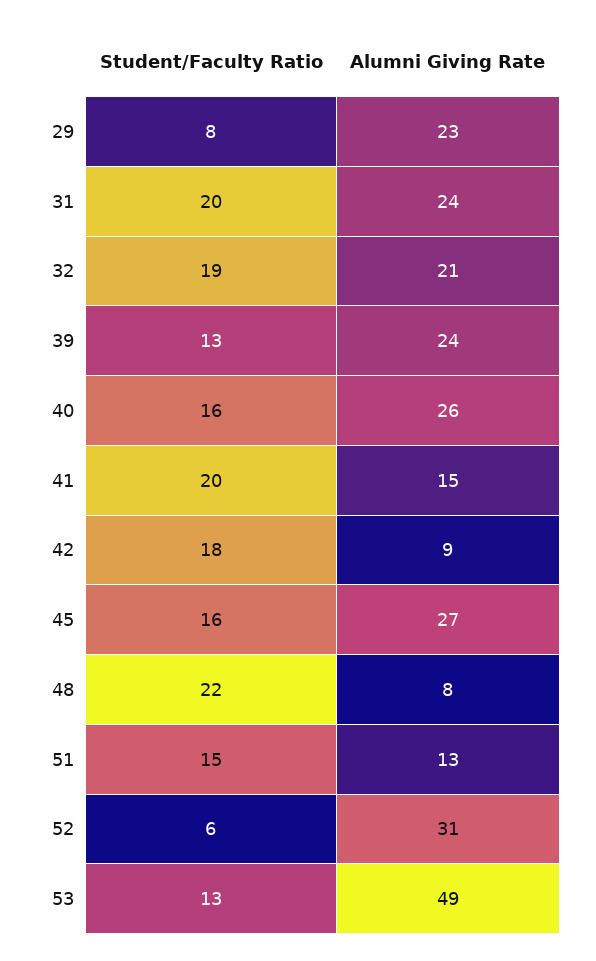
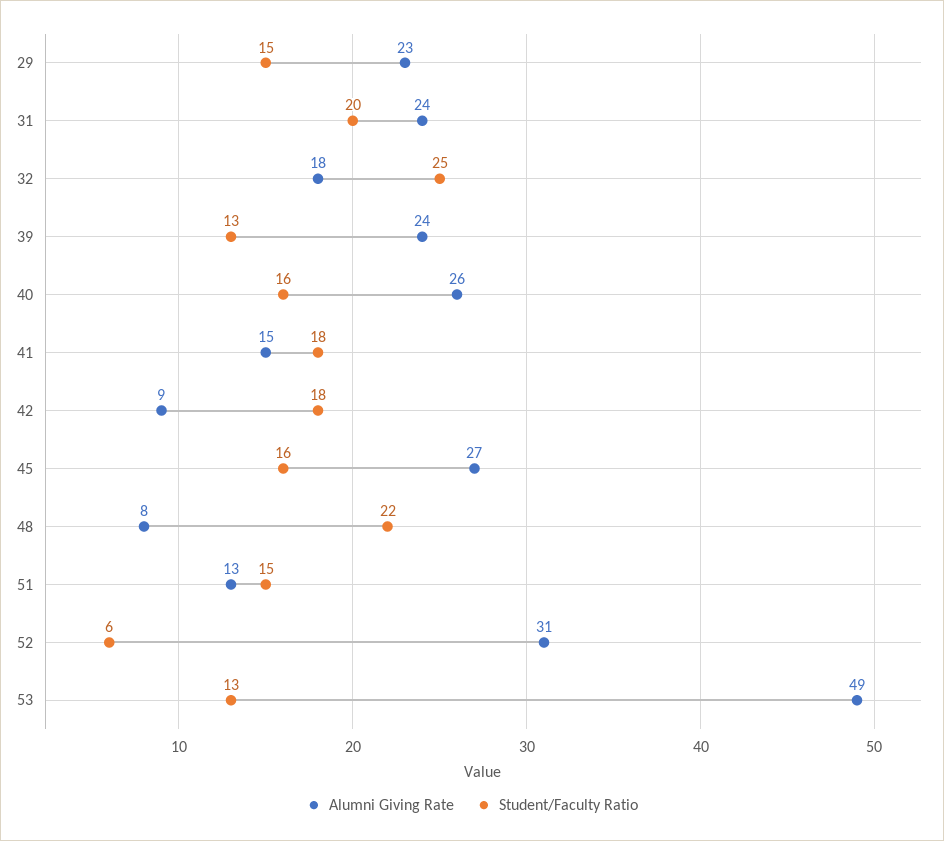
  {
    "Student/Faculty Ratio": {
-     "29": 8,
+     "29": 15,
      "31": 20,
-     "32": 19,
+     "32": 25,
      "39": 13,
      "40": 16,
-     "41": 20,
+     "41": 18,
      "42": 18,
      "45": 16,
      "48": 22,
      "51": 15,
      "52": 6,
      "53": 13
    },
    "Alumni Giving Rate": {
      "29": 23,
      "31": 24,
-     "32": 21,
+     "32": 18,
      "39": 24,
      "40": 26,
      "41": 15,
      "42": 9,
      "45": 27,
      "48": 8,
      "51": 13,
      "52": 31,
      "53": 49
    }
  }

